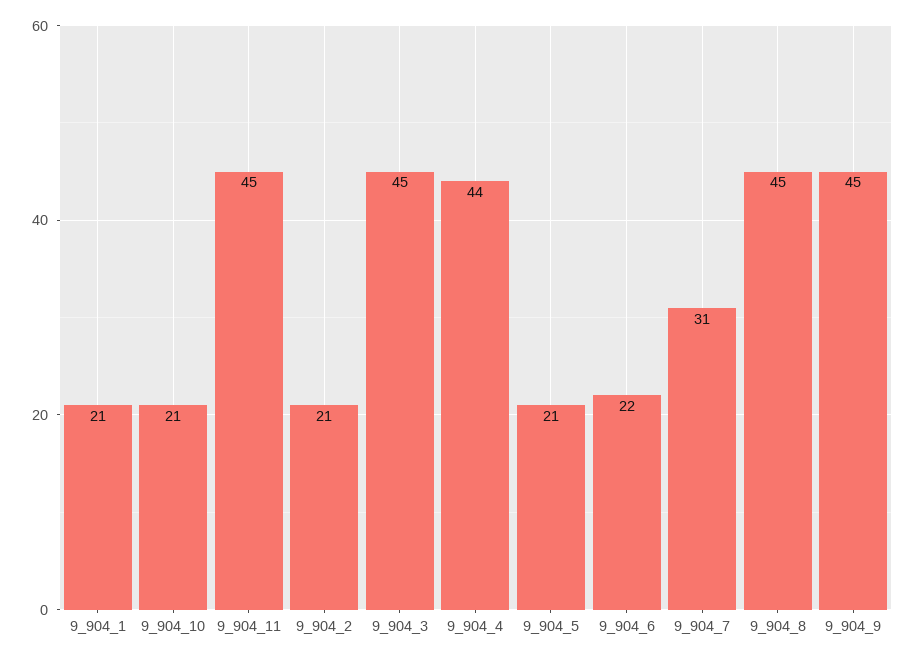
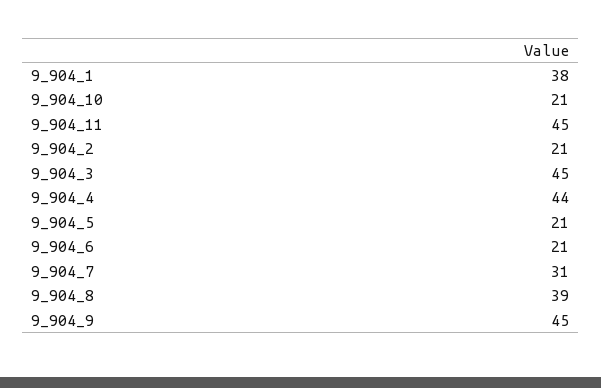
  {
-   "9_904_1": 21,
+   "9_904_1": 38,
    "9_904_10": 21,
    "9_904_11": 45,
    "9_904_2": 21,
    "9_904_3": 45,
    "9_904_4": 44,
    "9_904_5": 21,
-   "9_904_6": 22,
+   "9_904_6": 21,
    "9_904_7": 31,
-   "9_904_8": 45,
+   "9_904_8": 39,
    "9_904_9": 45
  }

